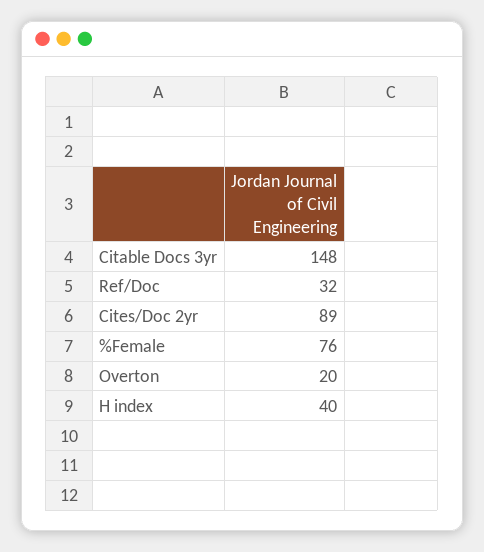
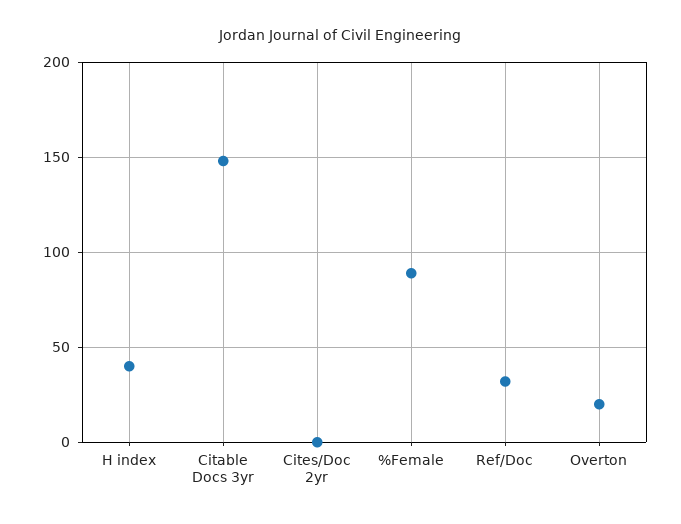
  {
    "Citable Docs 3yr": 148,
    "Ref/Doc": 32,
-   "Cites/Doc 2yr": 89,
+   "Cites/Doc 2yr": 0,
-   "%Female": 76,
+   "%Female": 90,
    "Overton": 20,
    "H index": 40
  }

